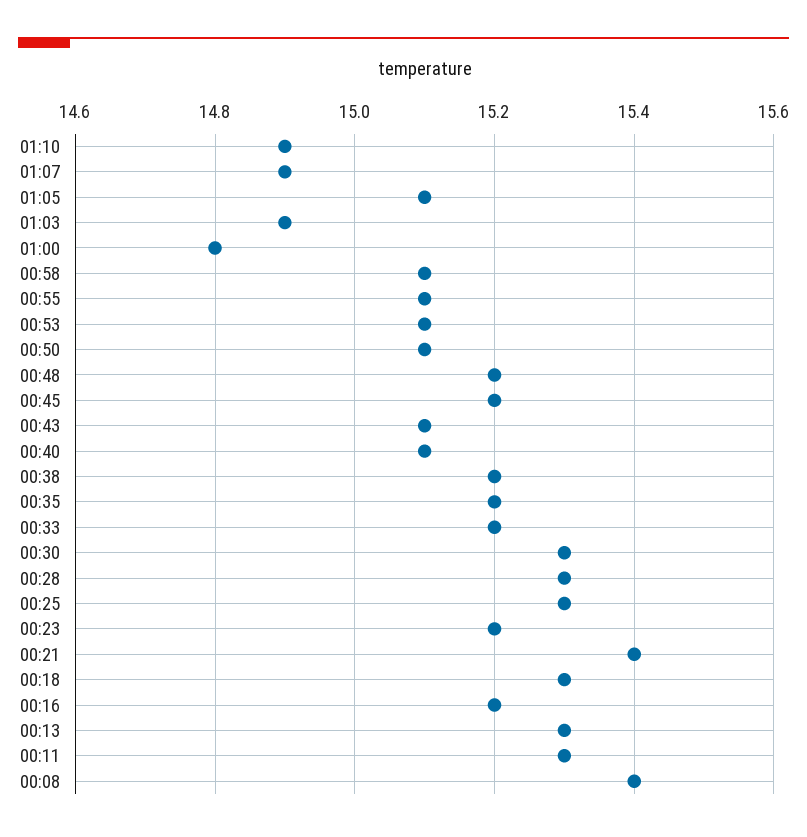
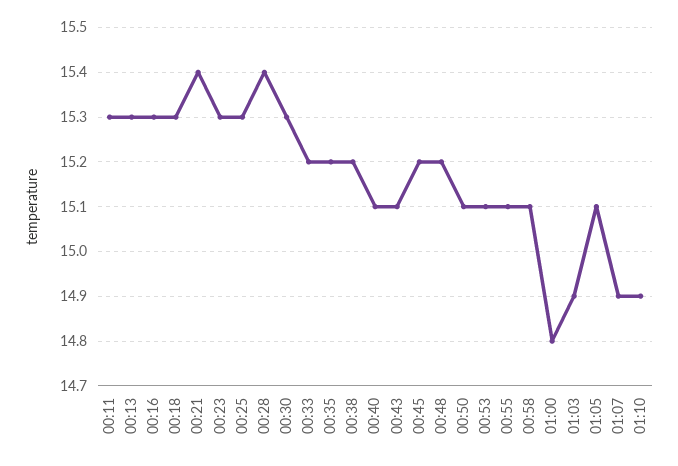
  {
    "01:10": 14.9,
    "01:07": 14.9,
    "01:05": 15.1,
    "01:03": 14.9,
    "01:00": 14.8,
    "00:58": 15.1,
    "00:55": 15.1,
    "00:53": 15.1,
    "00:50": 15.1,
    "00:48": 15.2,
    "00:45": 15.2,
    "00:43": 15.1,
    "00:40": 15.1,
    "00:38": 15.2,
    "00:35": 15.2,
    "00:33": 15.2,
    "00:30": 15.3,
-   "00:28": 15.3,
+   "00:28": 15.4,
    "00:25": 15.3,
-   "00:23": 15.2,
+   "00:23": 15.3,
    "00:21": 15.4,
    "00:18": 15.3,
-   "00:16": 15.2,
+   "00:16": 15.3,
    "00:13": 15.3,
-   "00:11": 15.3,
+   "00:11": 15.3
-   "00:08": 15.4
  }

